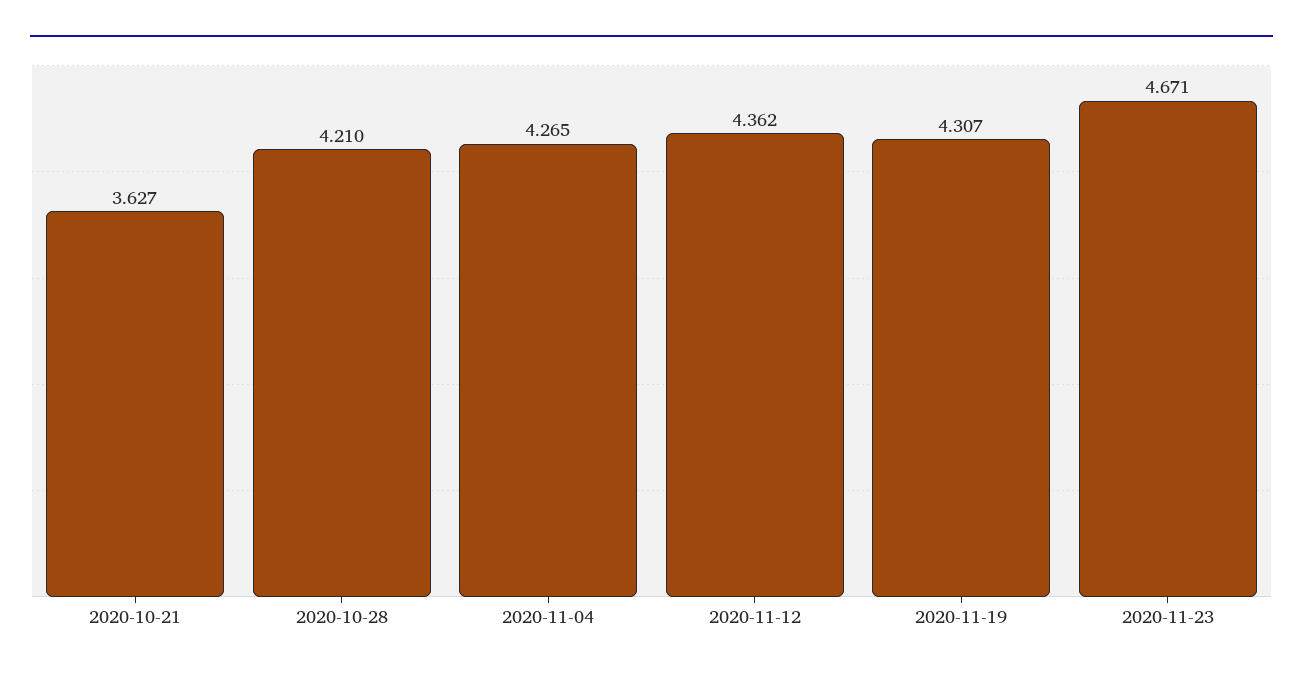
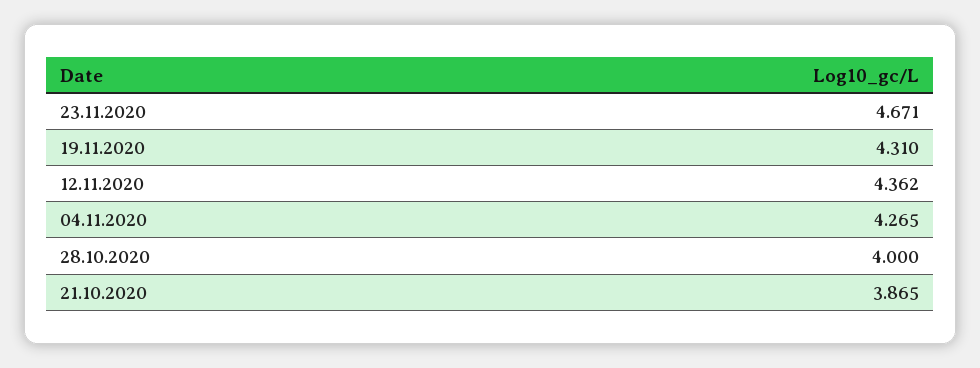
  {
-   "2020-10-21": 3.627,
+   "2020-10-21": 3.865,
-   "2020-10-28": 4.21,
+   "2020-10-28": 4,
    "2020-11-04": 4.265,
    "2020-11-12": 4.362,
-   "2020-11-19": 4.307,
+   "2020-11-19": 4.31,
    "2020-11-23": 4.671
  }

